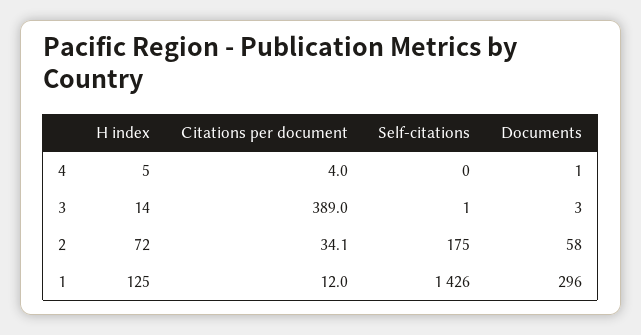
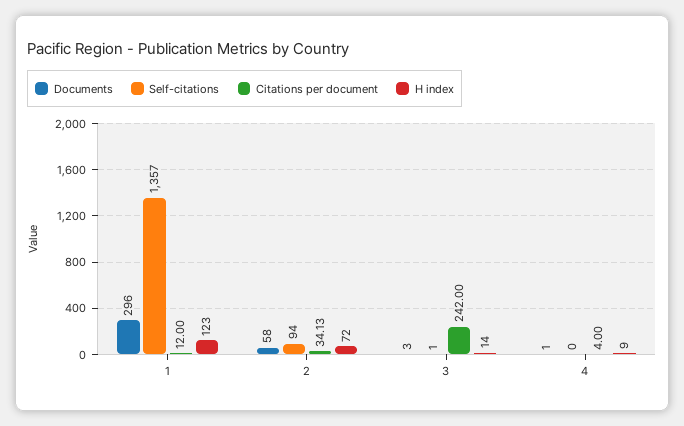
  {
    "H index": {
-     "4": 5,
+     "4": 9,
      "3": 14,
      "2": 72,
-     "1": 125
+     "1": 123
    },
    "Citations per document": {
      "4": 4,
-     "3": 389,
+     "3": 242,
      "2": 34.13,
      "1": 12
    },
    "Self-citations": {
      "4": 0,
      "3": 1,
-     "2": 175,
+     "2": 94,
-     "1": 1426
+     "1": 1357
    },
    "Documents": {
      "4": 1,
      "3": 3,
      "2": 58,
      "1": 296
    }
  }

